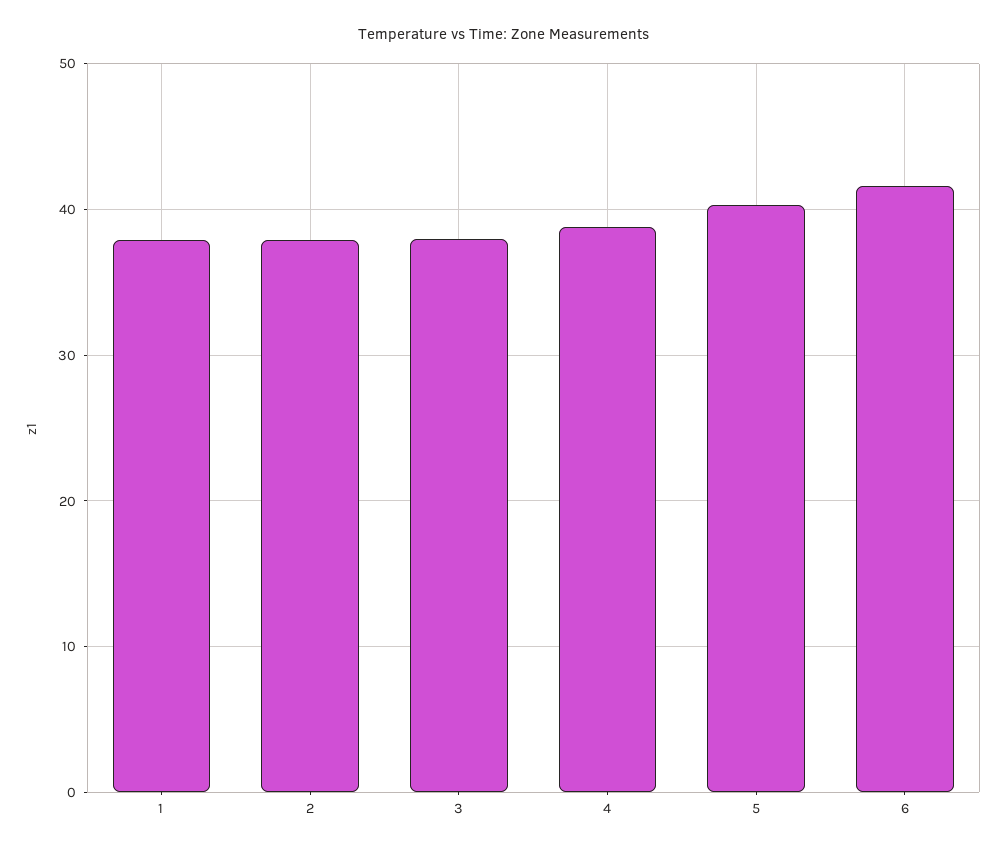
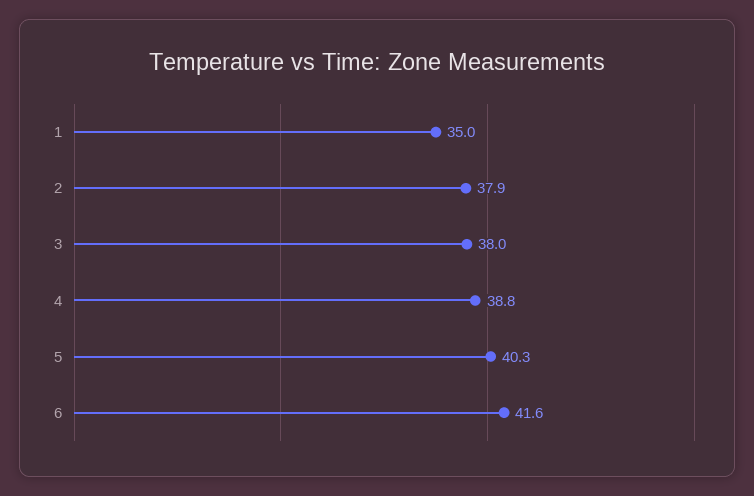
  {
-   "1": 38,
+   "1": 35,
    "2": 37.9,
    "3": 38,
    "4": 38.8,
    "5": 40.3,
    "6": 41.6
  }

